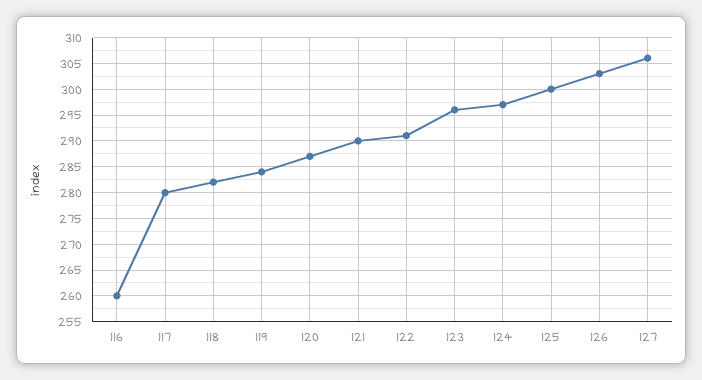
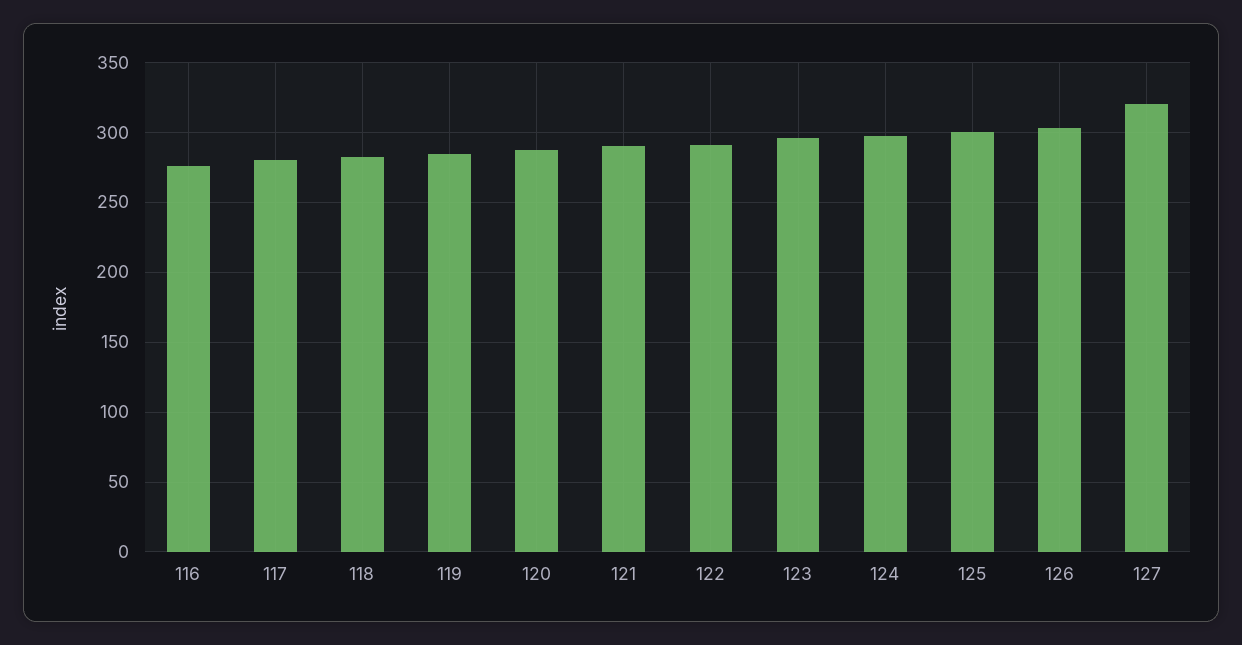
  {
-   "116": 260,
+   "116": 275,
    "117": 280,
    "118": 280,
    "119": 285,
    "120": 285,
    "121": 290,
    "122": 290,
    "123": 295,
    "124": 295,
    "125": 300,
    "126": 305,
-   "127": 305
+   "127": 320
  }

